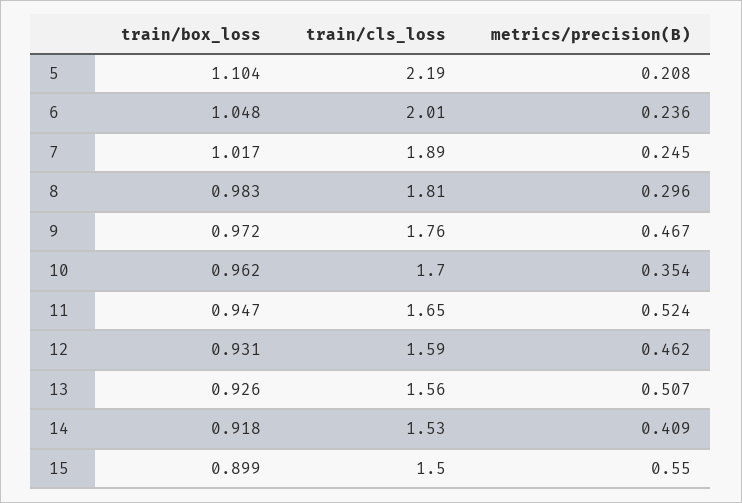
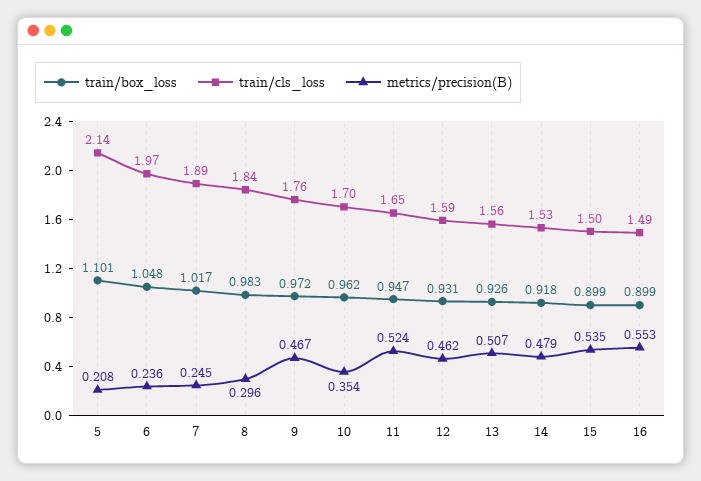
  {
    "train/box_loss": {
-     "5": 1.104,
+     "5": 1.101,
      "6": 1.048,
      "7": 1.017,
      "8": 0.983,
      "9": 0.972,
      "10": 0.962,
      "11": 0.947,
      "12": 0.931,
      "13": 0.926,
      "14": 0.918,
-     "15": 0.899
+     "15": 0.899,
+     "16": 0.899
    },
    "train/cls_loss": {
-     "5": 2.19,
+     "5": 2.14,
-     "6": 2.01,
+     "6": 1.97,
      "7": 1.89,
-     "8": 1.81,
+     "8": 1.84,
      "9": 1.76,
      "10": 1.7,
      "11": 1.65,
      "12": 1.59,
      "13": 1.56,
      "14": 1.53,
-     "15": 1.5
+     "15": 1.5,
+     "16": 1.49
    },
    "metrics/precision(B)": {
      "5": 0.208,
      "6": 0.236,
      "7": 0.245,
      "8": 0.296,
      "9": 0.467,
      "10": 0.354,
      "11": 0.524,
      "12": 0.462,
      "13": 0.507,
-     "14": 0.409,
+     "14": 0.479,
-     "15": 0.55
+     "15": 0.535,
+     "16": 0.553
    }
  }

